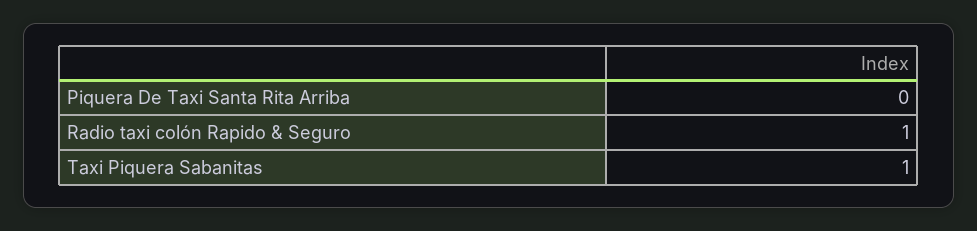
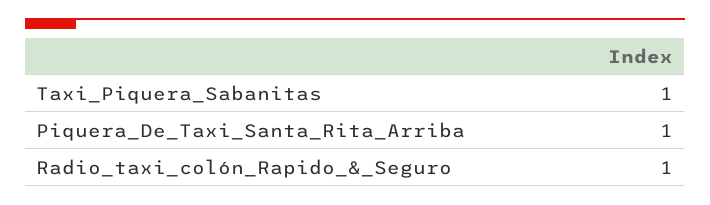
  {
-   "Piquera De Taxi Santa Rita Arriba": 0,
+   "Piquera De Taxi Santa Rita Arriba": 1,
    "Radio taxi colón Rapido & Seguro": 1,
    "Taxi Piquera Sabanitas": 1
  }

